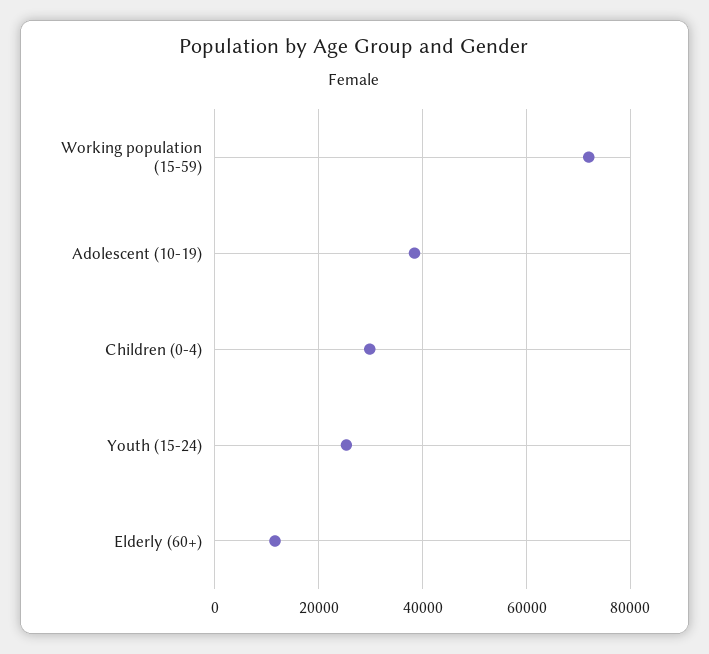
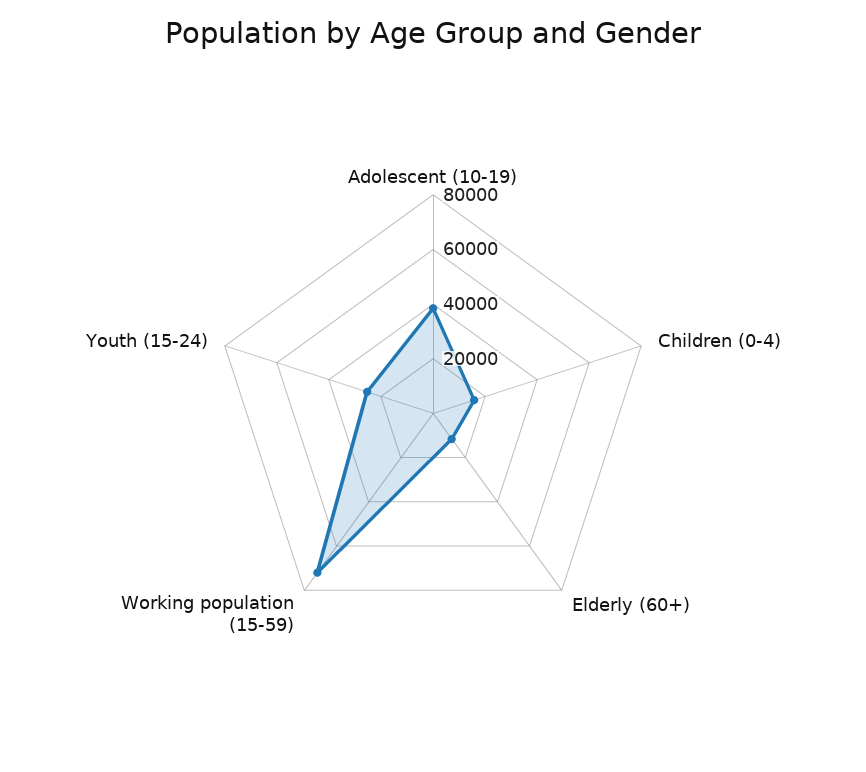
  {
    "Working population (15-59)": 72000,
    "Adolescent (10-19)": 38000,
-   "Children (0-4)": 30000,
+   "Children (0-4)": 15000,
    "Youth (15-24)": 26000,
    "Elderly (60+)": 12000
  }

